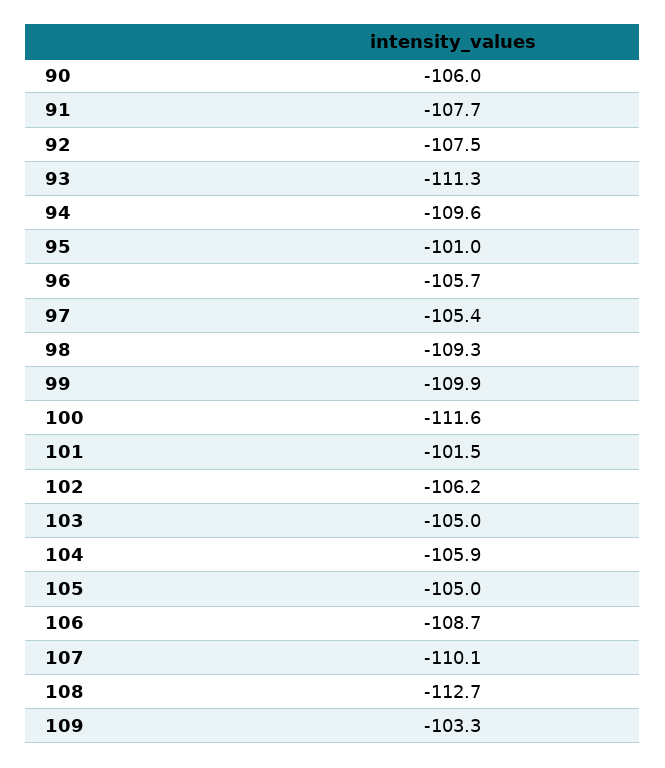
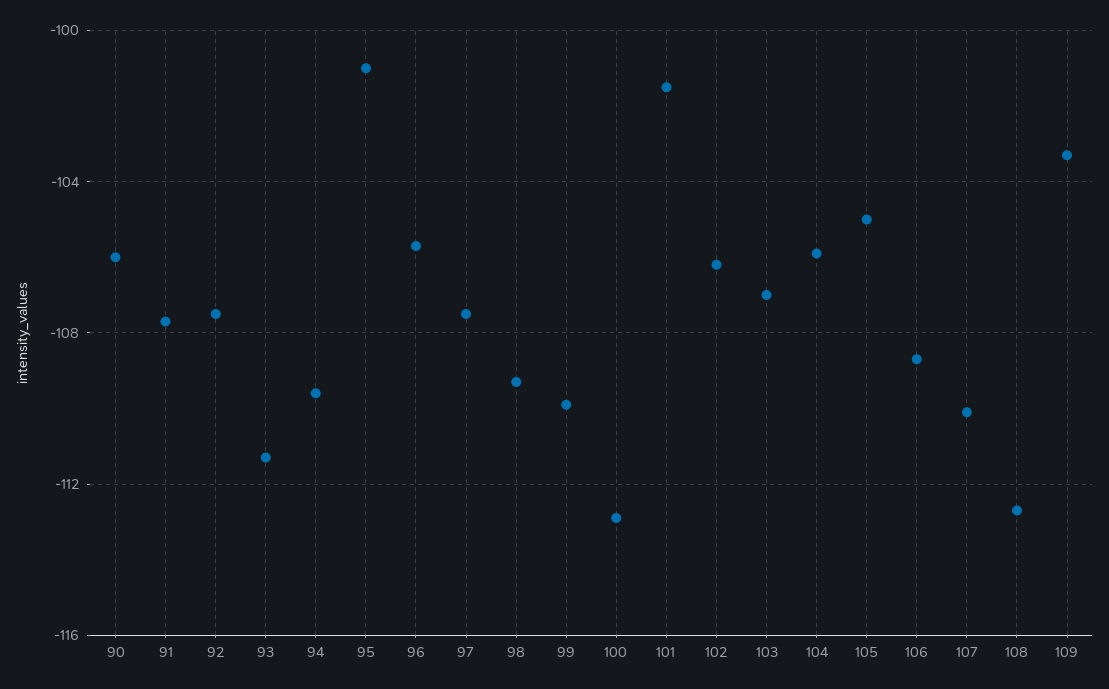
  {
    "90": -106,
    "91": -107.7,
    "92": -107.5,
    "93": -111.3,
    "94": -109.6,
    "95": -101,
    "96": -105.7,
-   "97": -105.4,
+   "97": -107.5,
    "98": -109.3,
    "99": -109.9,
-   "100": -111.6,
+   "100": -113,
    "101": -101.5,
    "102": -106.2,
-   "103": -105,
+   "103": -107,
    "104": -105.9,
    "105": -105,
    "106": -108.7,
    "107": -110.1,
    "108": -112.7,
    "109": -103.3
  }

